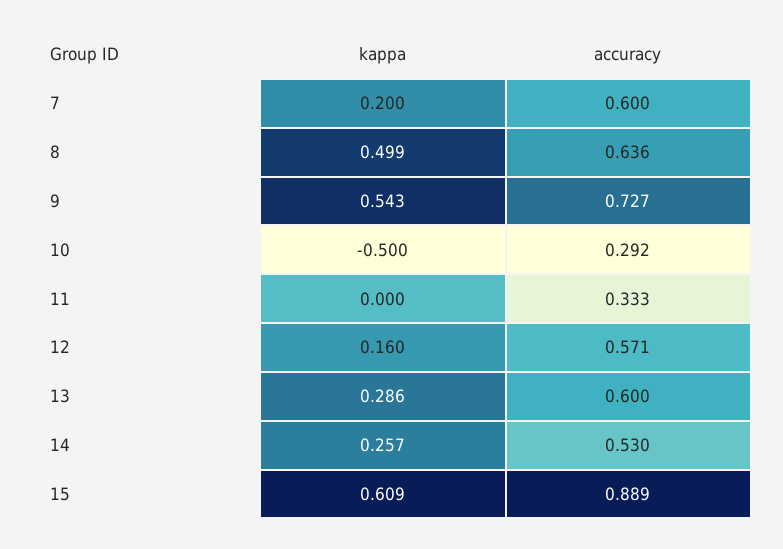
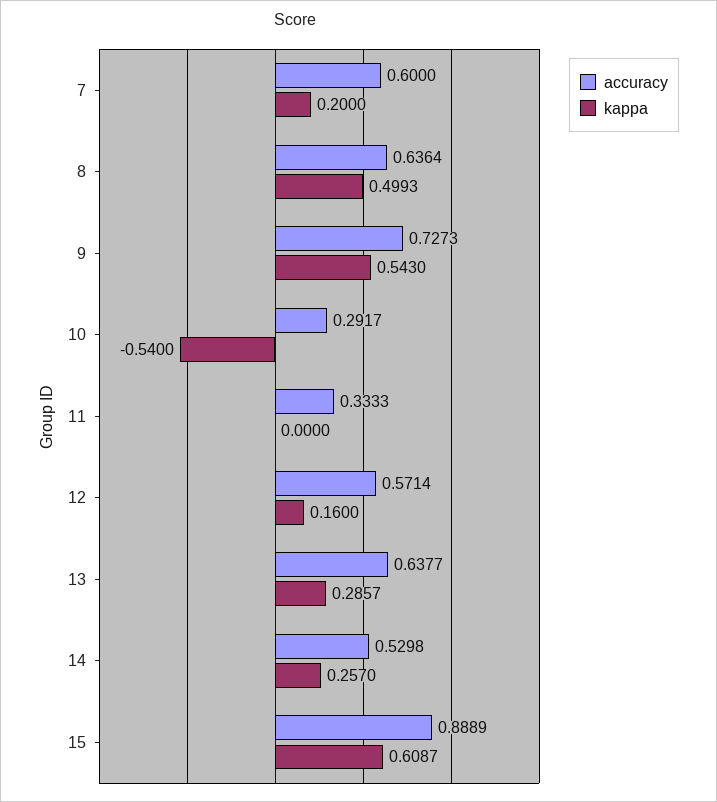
  {
    "kappa": {
      "7": 0.2,
      "8": 0.4993,
      "9": 0.543,
-     "10": -0.5,
+     "10": -0.54,
      "11": 0,
      "12": 0.16,
      "13": 0.2857,
      "14": 0.257,
      "15": 0.6087
    },
    "accuracy": {
      "7": 0.6,
      "8": 0.6364,
      "9": 0.7273,
      "10": 0.2917,
      "11": 0.3333,
      "12": 0.5714,
-     "13": 0.6,
+     "13": 0.6377,
      "14": 0.5298,
      "15": 0.8889
    }
  }

